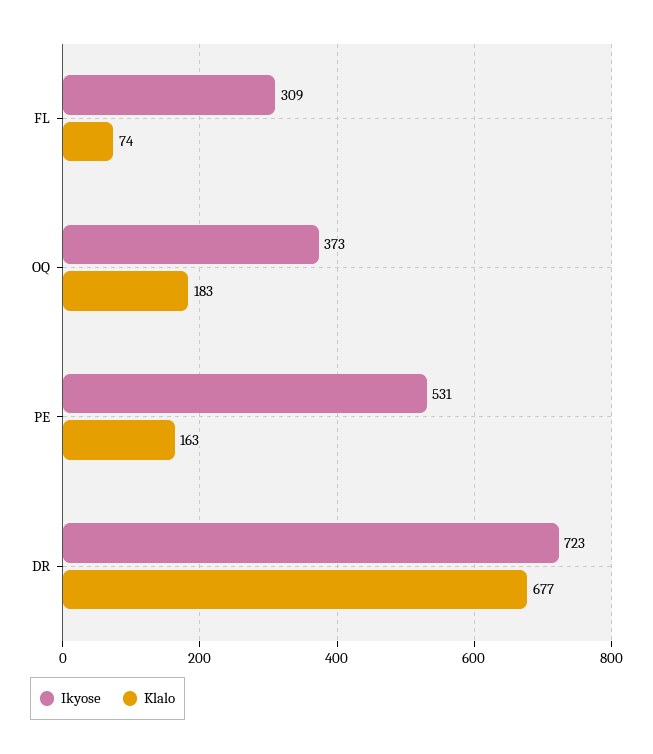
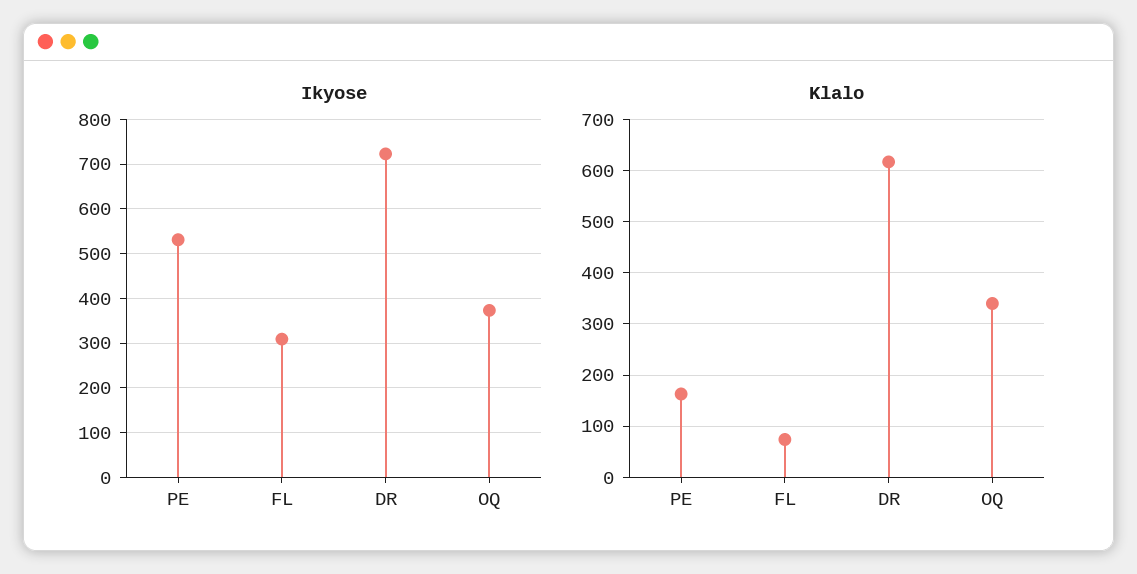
  {
    "Ikyose": {
      "FL": 309,
      "OQ": 373,
      "PE": 531,
      "DR": 723
    },
    "Klalo": {
      "FL": 74,
-     "OQ": 183,
+     "OQ": 340,
      "PE": 163,
-     "DR": 677
+     "DR": 620
    }
  }

